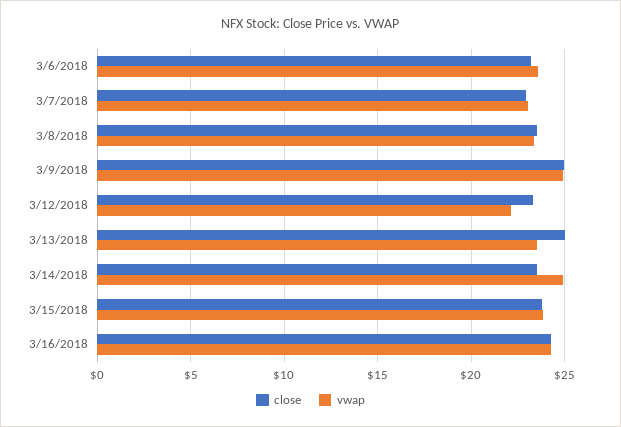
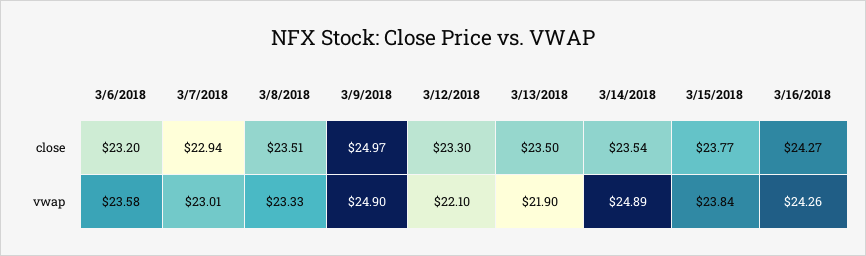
  {
    "close": {
      "3/6/2018": 23.2,
      "3/7/2018": 22.94,
      "3/8/2018": 23.51,
      "3/9/2018": 24.97,
      "3/12/2018": 23.3,
-     "3/13/2018": 25,
+     "3/13/2018": 23.5,
      "3/14/2018": 23.54,
      "3/15/2018": 23.77,
      "3/16/2018": 24.27
    },
    "vwap": {
      "3/6/2018": 23.58,
      "3/7/2018": 23.01,
      "3/8/2018": 23.33,
      "3/9/2018": 24.9,
      "3/12/2018": 22.1,
-     "3/13/2018": 23.5,
+     "3/13/2018": 21.9,
      "3/14/2018": 24.89,
      "3/15/2018": 23.84,
      "3/16/2018": 24.26
    }
  }

